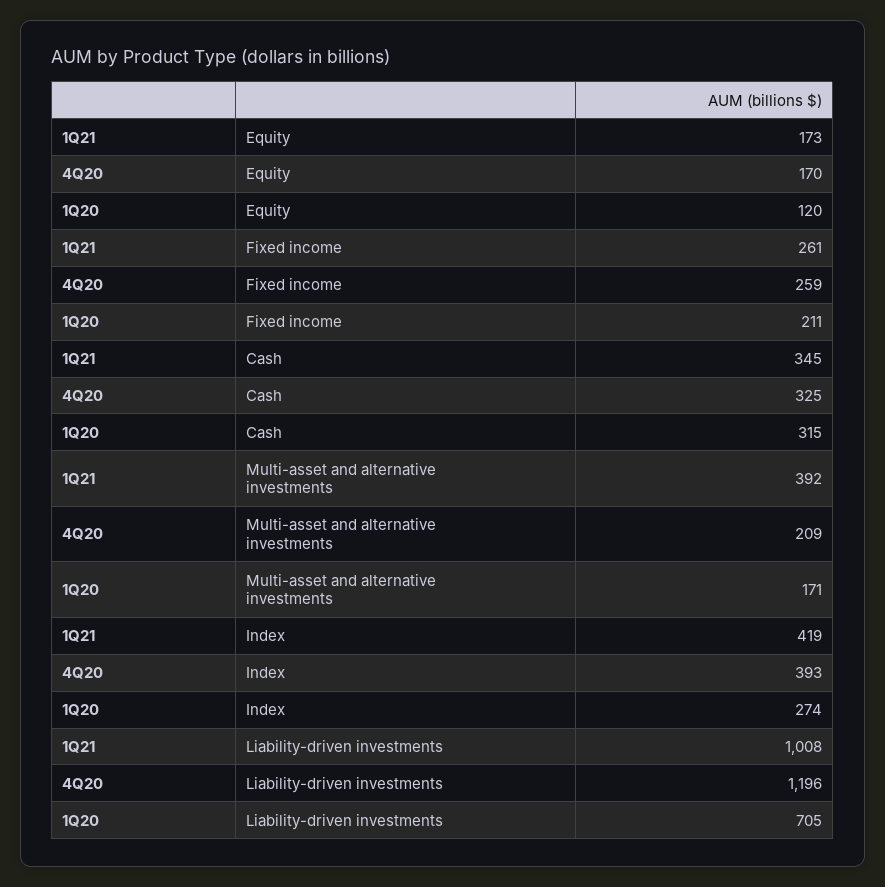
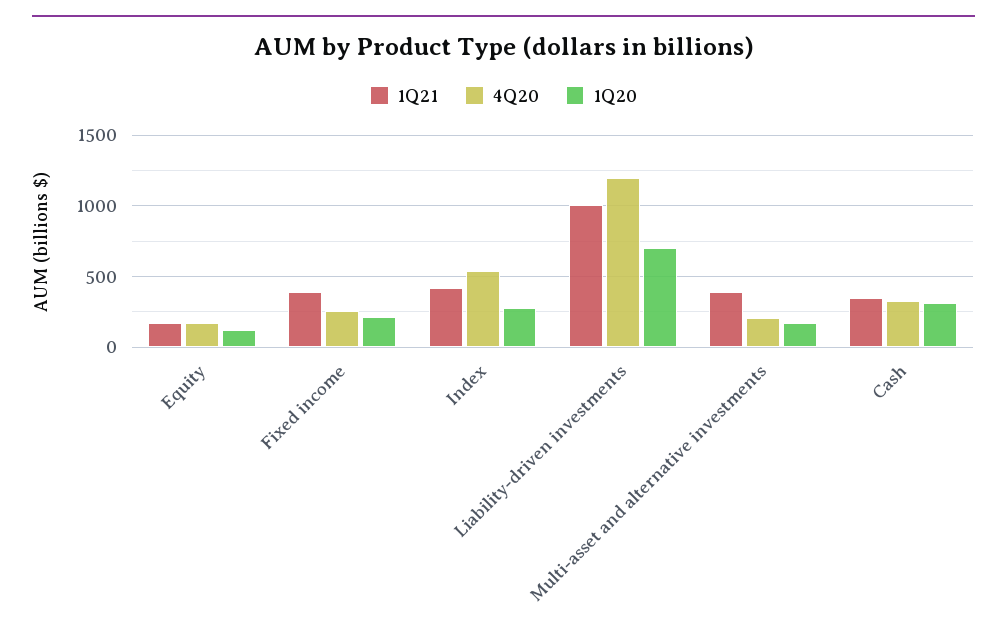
  {
    "1Q21": {
      "Equity": 173,
-     "Fixed income": 261,
+     "Fixed income": 400,
      "Cash": 345,
      "Multi-asset and alternative investments": 392,
      "Index": 419,
      "Liability-driven investments": 1008
    },
    "4Q20": {
      "Equity": 170,
      "Fixed income": 259,
      "Cash": 325,
      "Multi-asset and alternative investments": 209,
-     "Index": 393,
+     "Index": 550,
      "Liability-driven investments": 1196
    },
    "1Q20": {
      "Equity": 120,
      "Fixed income": 211,
      "Cash": 315,
      "Multi-asset and alternative investments": 171,
      "Index": 274,
      "Liability-driven investments": 705
    }
  }

